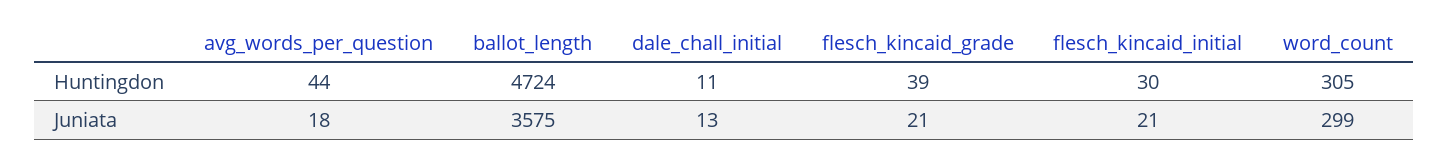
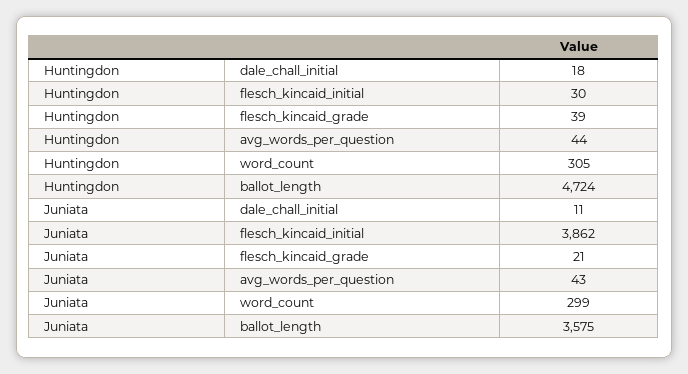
  {
    "avg_words_per_question": {
      "Huntingdon": 44,
-     "Juniata": 18
+     "Juniata": 43
    },
    "ballot_length": {
      "Huntingdon": 4724,
      "Juniata": 3575
    },
    "dale_chall_initial": {
-     "Huntingdon": 11,
+     "Huntingdon": 18,
-     "Juniata": 13
+     "Juniata": 11
    },
    "flesch_kincaid_grade": {
      "Huntingdon": 39,
      "Juniata": 21
    },
    "flesch_kincaid_initial": {
      "Huntingdon": 30,
-     "Juniata": 21
+     "Juniata": 3862
    },
    "word_count": {
      "Huntingdon": 305,
      "Juniata": 299
    }
  }

